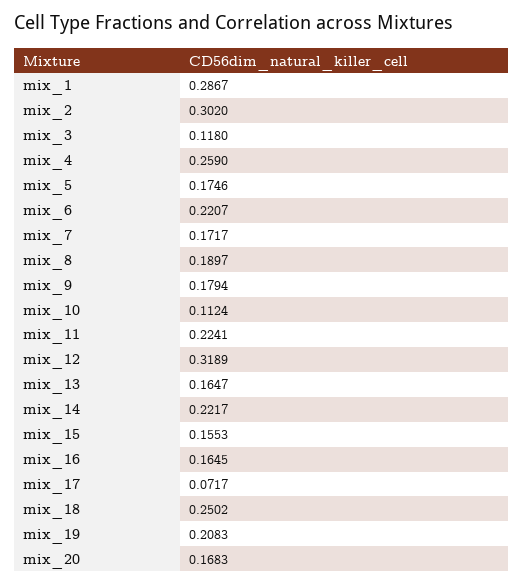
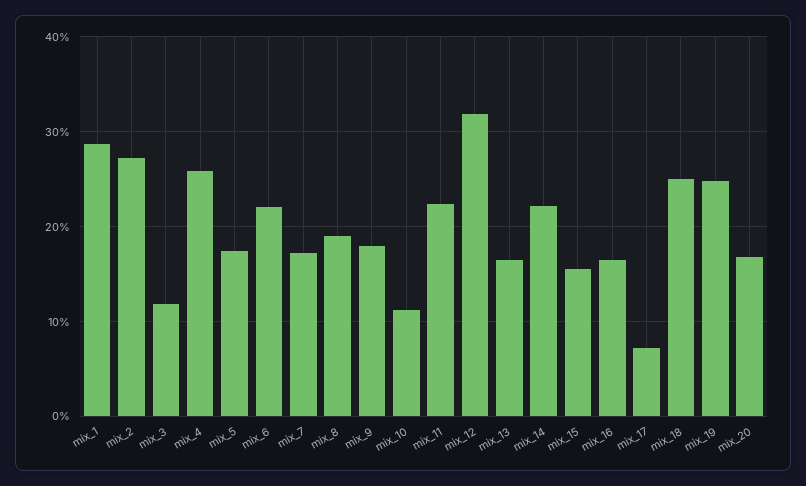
  {
    "mix_1": 0.2867,
-   "mix_2": 0.302,
+   "mix_2": 0.27,
    "mix_3": 0.118,
    "mix_4": 0.259,
    "mix_5": 0.1746,
    "mix_6": 0.2207,
    "mix_7": 0.1717,
    "mix_8": 0.1897,
    "mix_9": 0.1794,
    "mix_10": 0.1124,
    "mix_11": 0.2241,
    "mix_12": 0.3189,
    "mix_13": 0.1647,
    "mix_14": 0.2217,
    "mix_15": 0.1553,
    "mix_16": 0.1645,
    "mix_17": 0.0717,
    "mix_18": 0.2502,
-   "mix_19": 0.2083,
+   "mix_19": 0.25,
    "mix_20": 0.1683
  }

